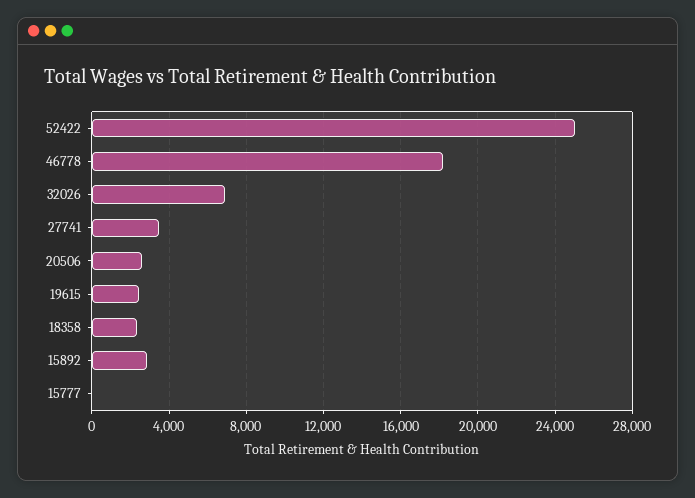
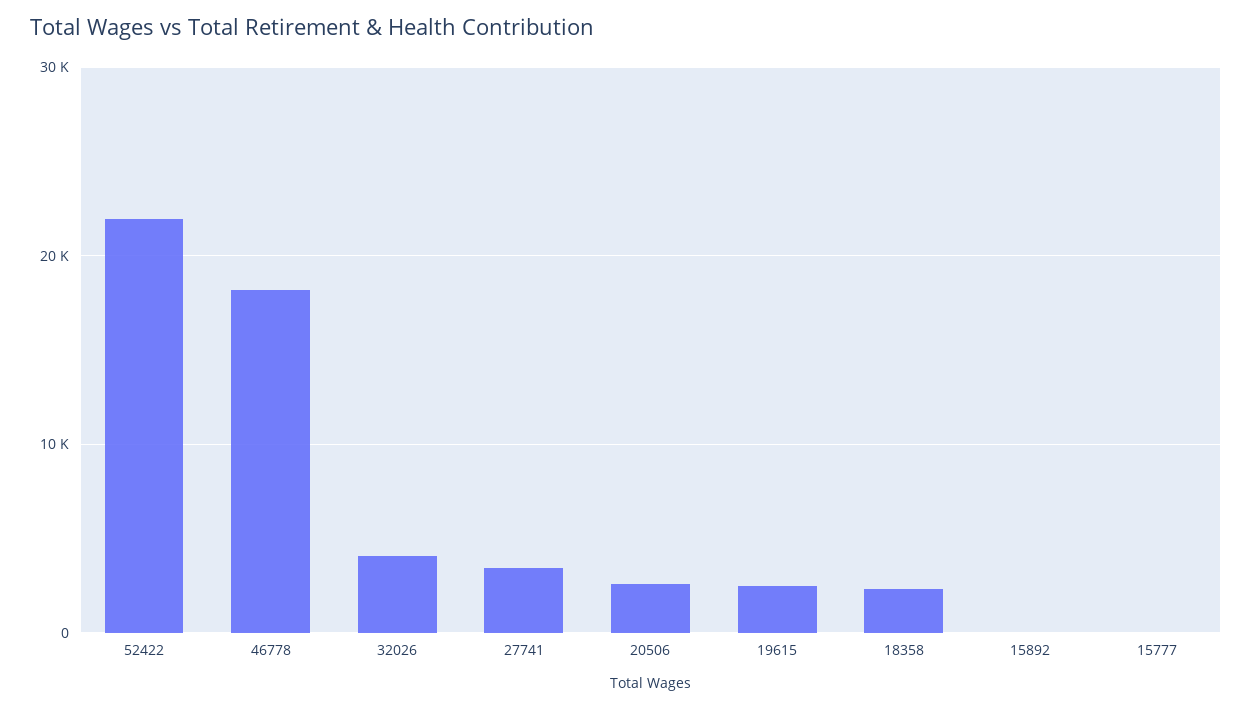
  {
-   "52422": 25000,
+   "52422": 22000,
    "46778": 18000,
-   "32026": 7000,
+   "32026": 4000,
    "27741": 3500,
    "20506": 2500,
    "19615": 2500,
    "18358": 2500,
-   "15892": 3000,
+   "15892": 0,
    "15777": 0
  }

